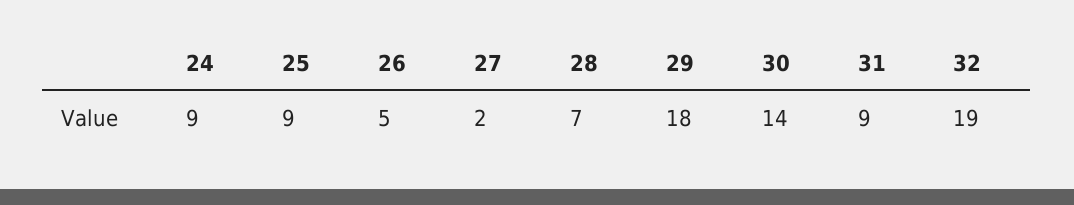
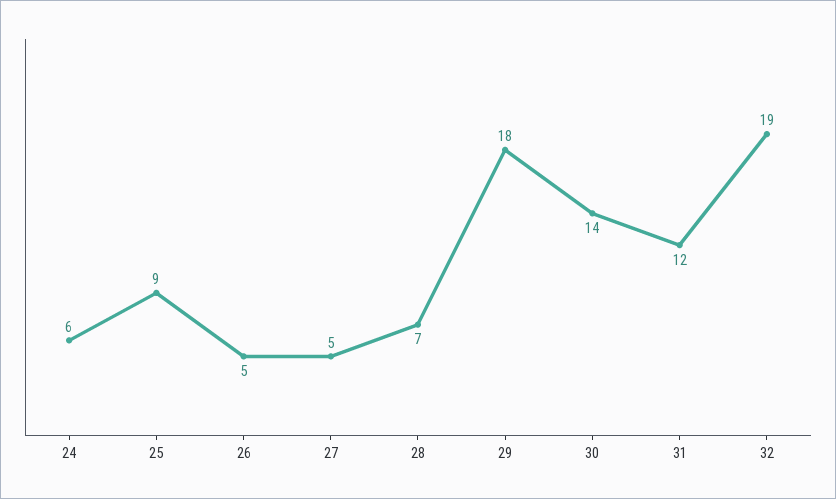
  {
-   "24": 9,
+   "24": 6,
    "25": 9,
    "26": 5,
-   "27": 2,
+   "27": 5,
    "28": 7,
    "29": 18,
    "30": 14,
-   "31": 9,
+   "31": 12,
    "32": 19
  }

